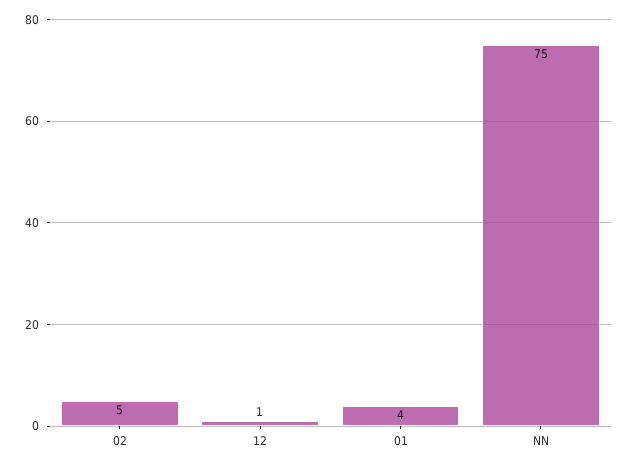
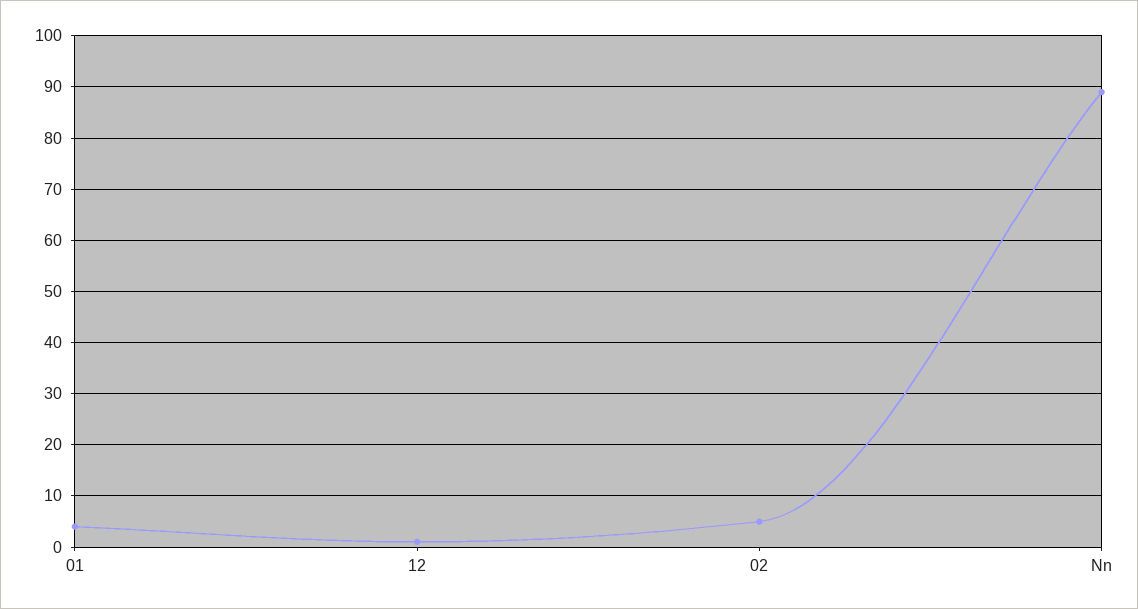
  {
    "02": 5,
    "12": 1,
    "01": 4,
-   "NN": 75
+   "NN": 90
  }

